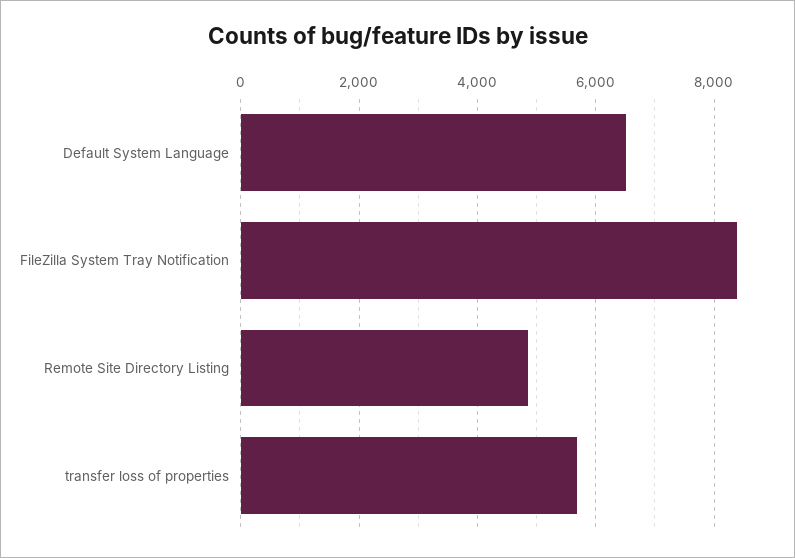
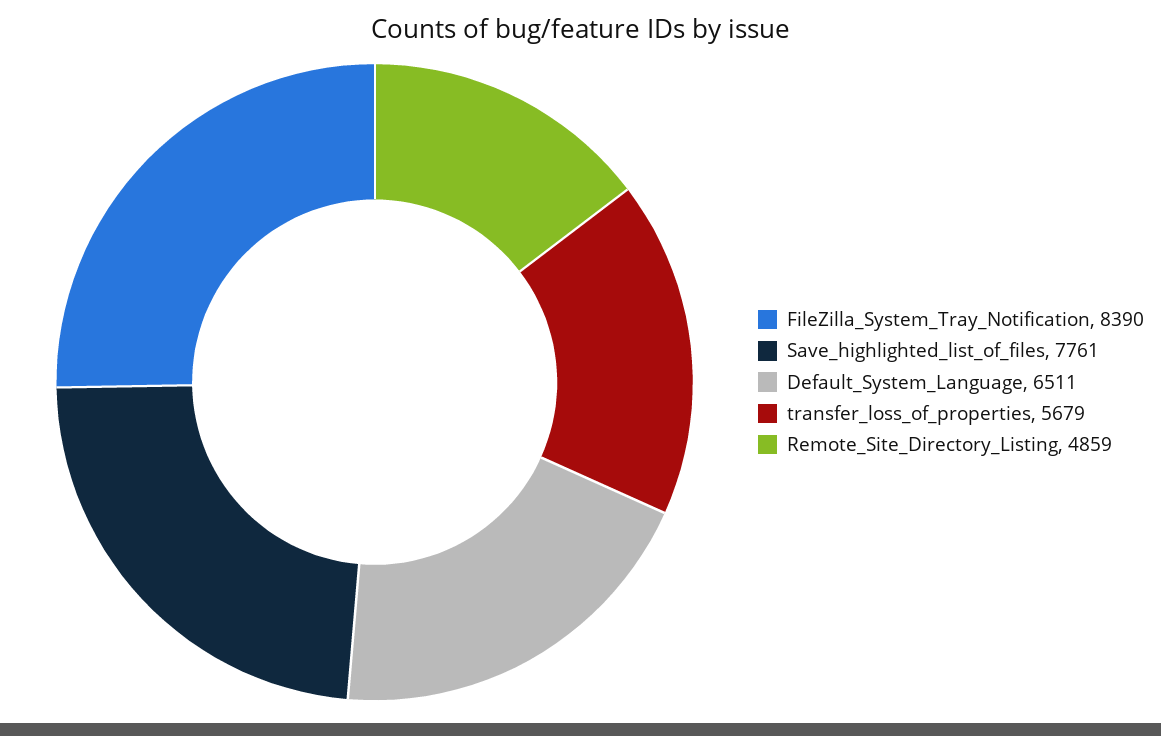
  {
    "Default System Language": 6511,
    "FileZilla System Tray Notification": 8390,
    "Remote Site Directory Listing": 4859,
-   "transfer loss of properties": 5679
+   "transfer loss of properties": 5679,
+   "Save_highlighted_list_of_files": 7761
  }

